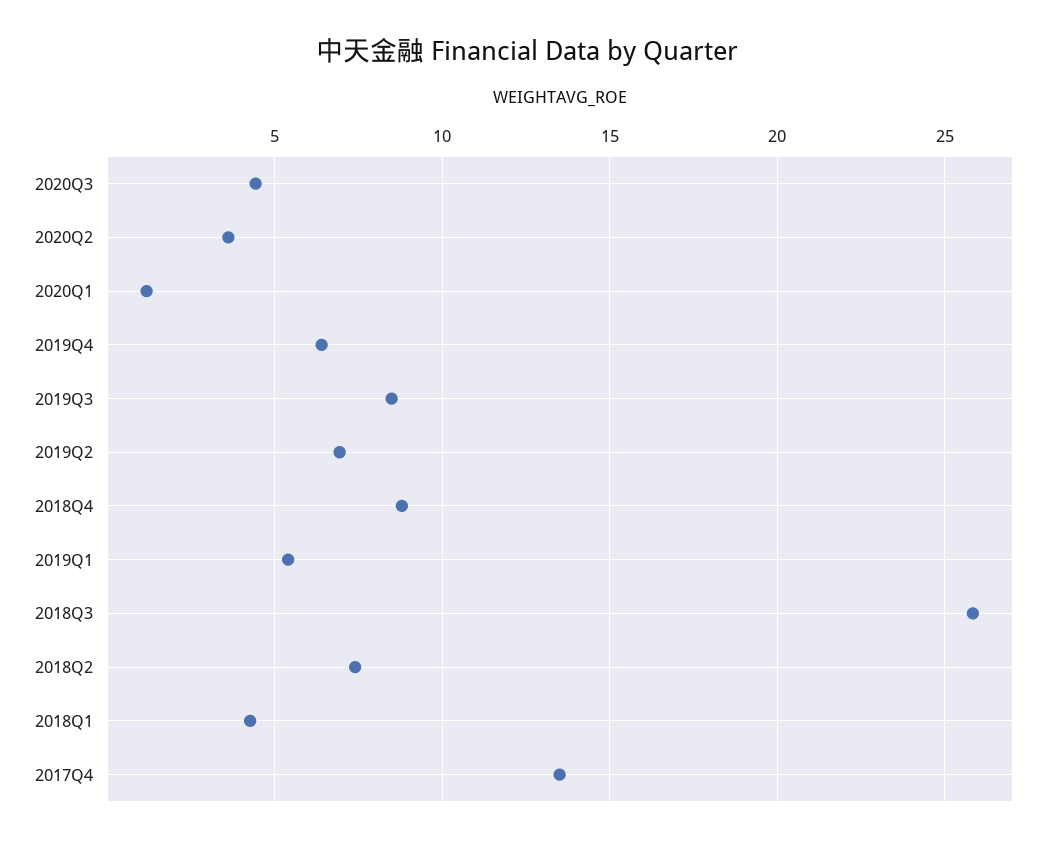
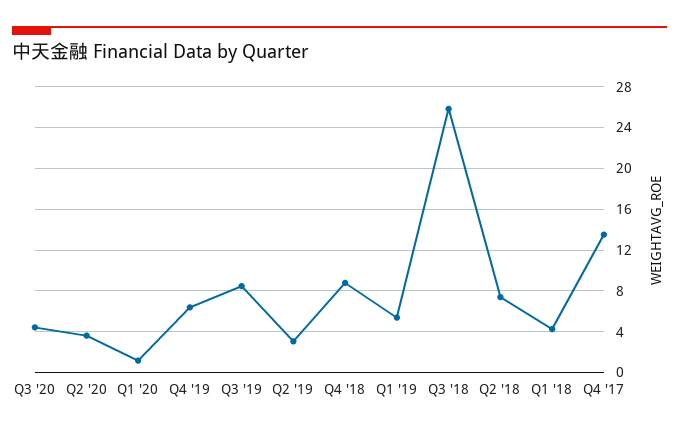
  {
    "2020Q3": 4.5,
    "2020Q2": 3.5,
    "2020Q1": 1,
    "2019Q4": 6.5,
    "2019Q3": 8.5,
-   "2019Q2": 7,
+   "2019Q2": 3,
    "2018Q4": 9,
    "2019Q1": 5.5,
    "2018Q3": 26,
    "2018Q2": 7.5,
    "2018Q1": 4.5,
    "2017Q4": 13.5
  }

